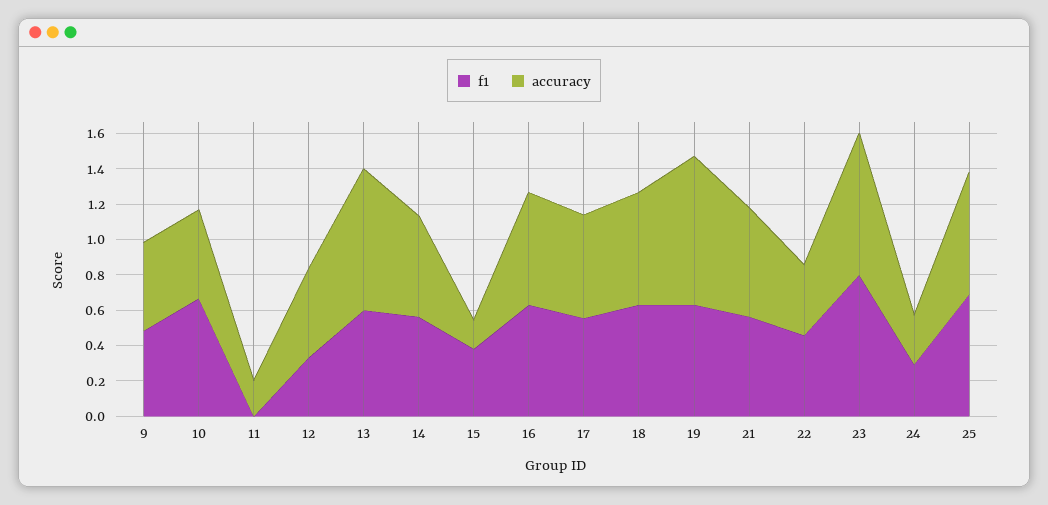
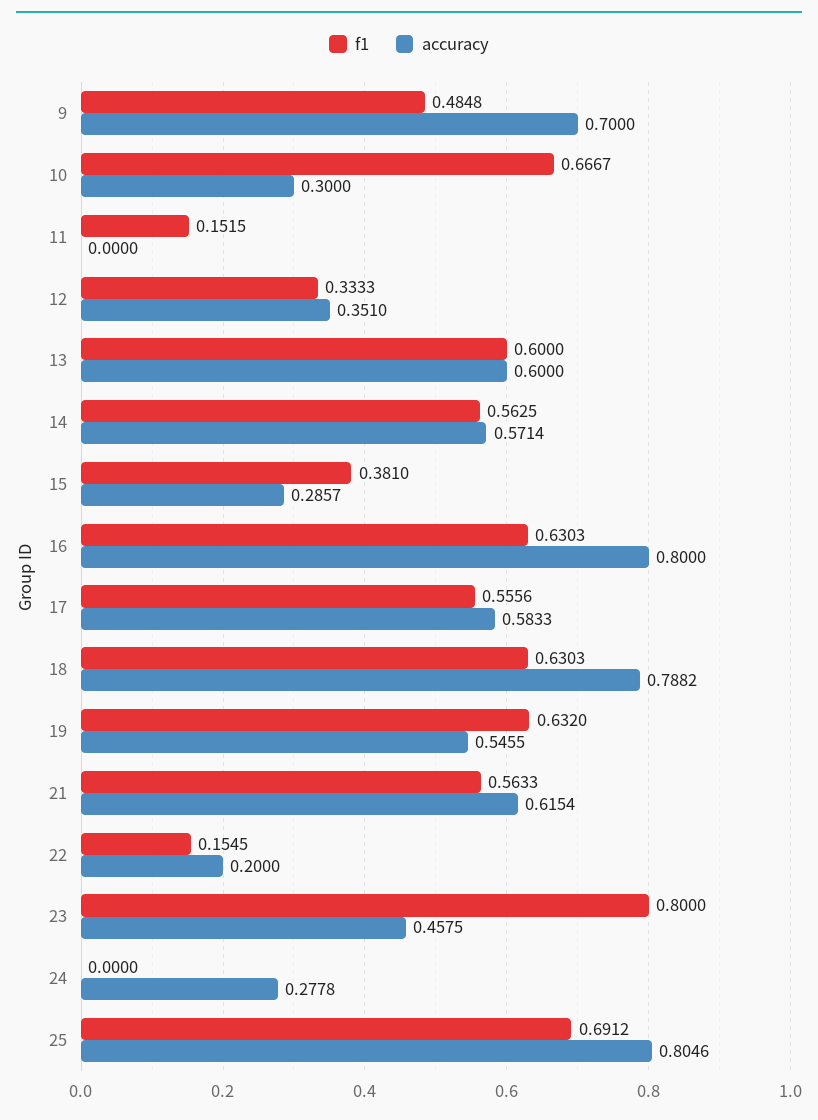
  {
    "f1": {
      "9": 0.4848,
      "10": 0.6667,
-     "11": 0,
+     "11": 0.1515,
      "12": 0.3333,
      "13": 0.6,
      "14": 0.5625,
      "15": 0.381,
      "16": 0.6303,
      "17": 0.5556,
      "18": 0.6303,
      "19": 0.632,
      "21": 0.5633,
-     "22": 0.45,
+     "22": 0.1545,
      "23": 0.8,
-     "24": 0.3,
+     "24": 0,
      "25": 0.6912
    },
    "accuracy": {
-     "9": 0.5,
+     "9": 0.7,
-     "10": 0.5,
+     "10": 0.3,
-     "11": 0.2,
+     "11": 0,
-     "12": 0.5,
+     "12": 0.351,
-     "13": 0.8,
+     "13": 0.6,
      "14": 0.5714,
-     "15": 0.15,
+     "15": 0.2857,
-     "16": 0.65,
+     "16": 0.8,
      "17": 0.5833,
-     "18": 0.65,
+     "18": 0.7882,
-     "19": 0.85,
+     "19": 0.5455,
      "21": 0.6154,
-     "22": 0.4,
+     "22": 0.2,
-     "23": 0.8,
+     "23": 0.4575,
      "24": 0.2778,
-     "25": 0.7
+     "25": 0.8046
    }
  }

